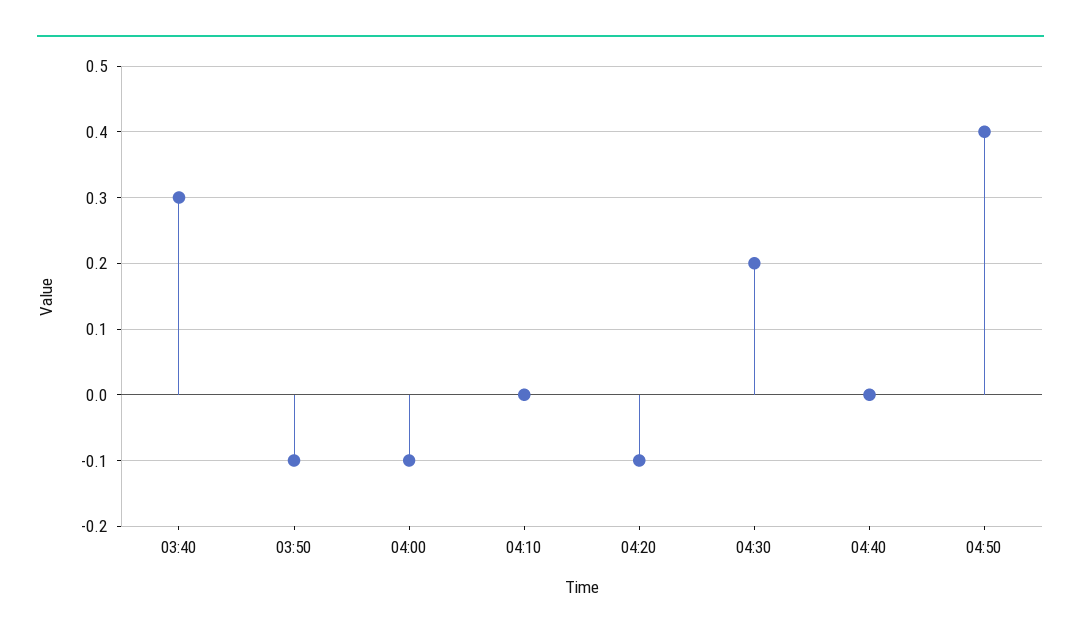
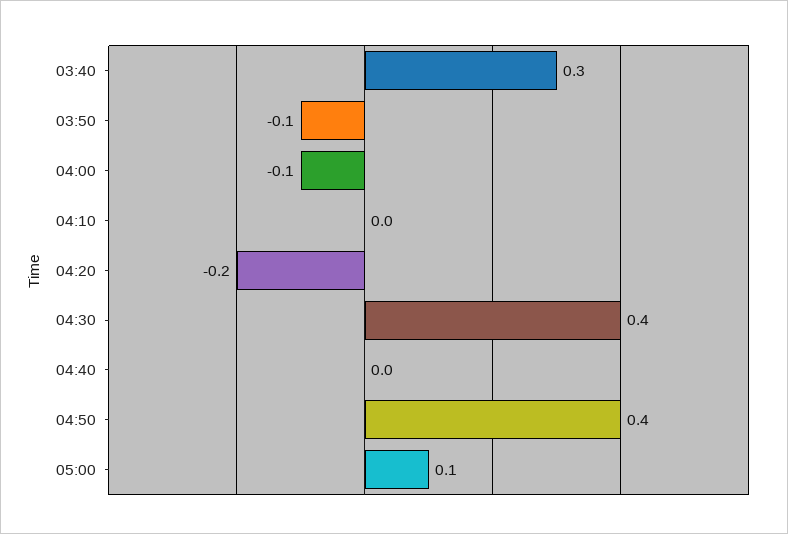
  {
    "03:40": 0.3,
    "03:50": -0.1,
    "04:00": -0.1,
    "04:10": 0,
-   "04:20": -0.1,
+   "04:20": -0.2,
-   "04:30": 0.2,
+   "04:30": 0.4,
    "04:40": 0,
-   "04:50": 0.4
+   "04:50": 0.4,
+   "05:00": 0.1
  }

